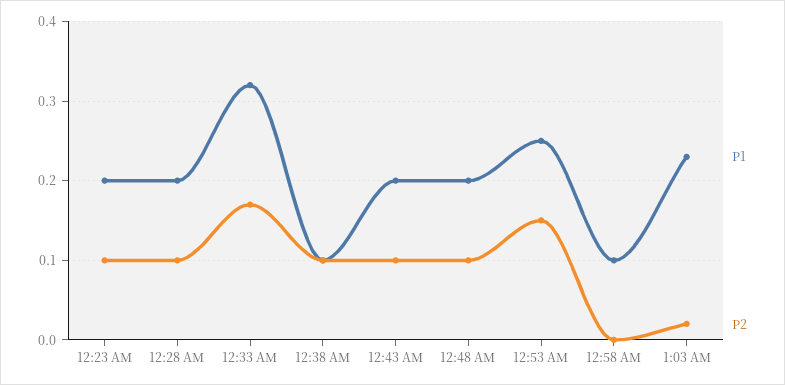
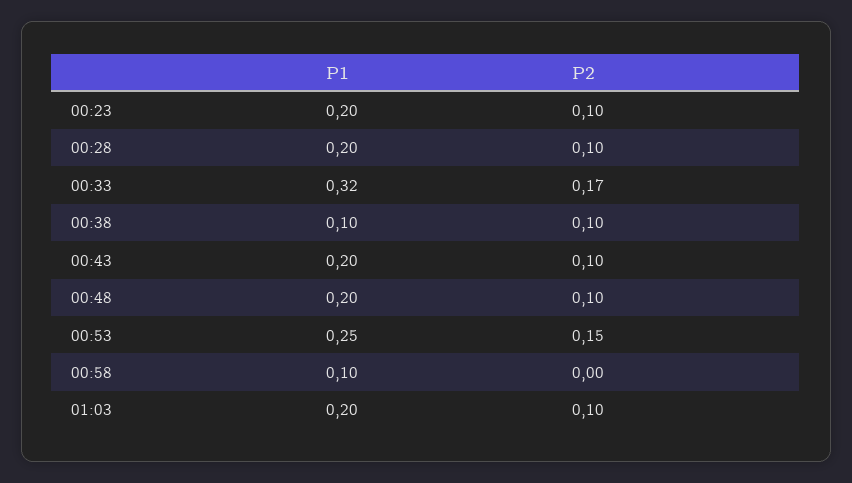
  {
    "P1": {
      "12:23 AM": 0.2,
      "12:28 AM": 0.2,
      "12:33 AM": 0.32,
      "12:38 AM": 0.1,
      "12:43 AM": 0.2,
      "12:48 AM": 0.2,
      "12:53 AM": 0.25,
      "12:58 AM": 0.1,
-     "1:03 AM": 0.23
+     "1:03 AM": 0.2
    },
    "P2": {
      "12:23 AM": 0.1,
      "12:28 AM": 0.1,
      "12:33 AM": 0.17,
      "12:38 AM": 0.1,
      "12:43 AM": 0.1,
      "12:48 AM": 0.1,
      "12:53 AM": 0.15,
      "12:58 AM": 0,
-     "1:03 AM": 0.02
+     "1:03 AM": 0.1
    }
  }

